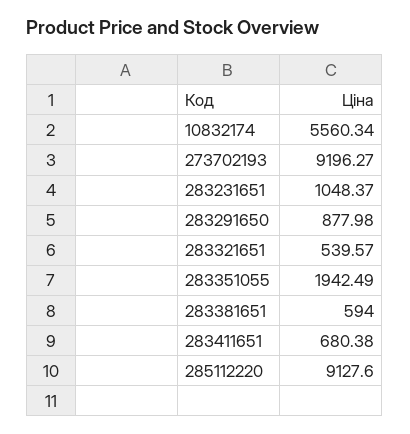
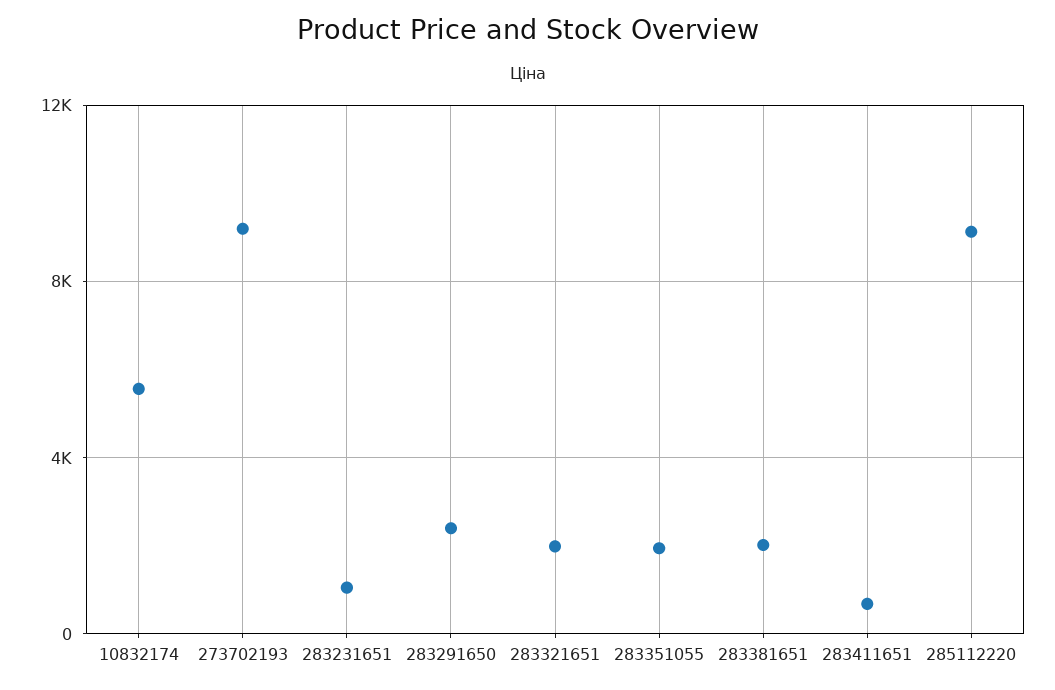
  {
    "10832174": 5560.34,
    "273702193": 9196.27,
    "283231651": 1048.37,
-   "283291650": 877.98,
+   "283291650": 2500,
-   "283321651": 539.57,
+   "283321651": 2000,
    "283351055": 1942.49,
-   "283381651": 594,
+   "283381651": 2000,
    "283411651": 680.38,
    "285112220": 9127.6
  }

